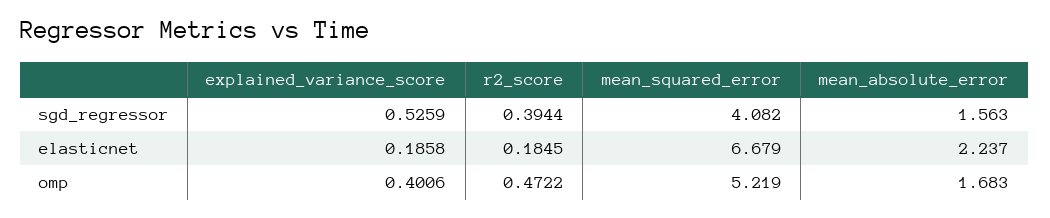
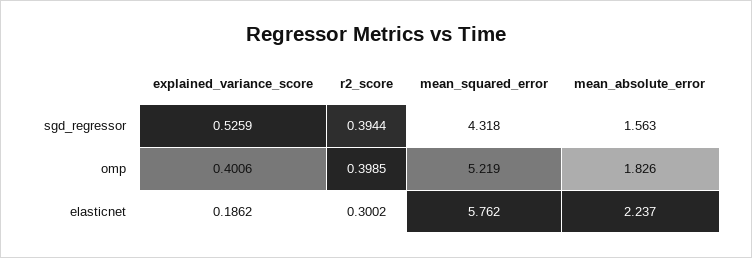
  {
    "explained_variance_score": {
      "sgd_regressor": 0.5259,
-     "elasticnet": 0.1858,
+     "elasticnet": 0.1862,
      "omp": 0.4006
    },
    "r2_score": {
      "sgd_regressor": 0.3944,
-     "elasticnet": 0.1845,
+     "elasticnet": 0.3002,
-     "omp": 0.4722
+     "omp": 0.3985
    },
    "mean_squared_error": {
-     "sgd_regressor": 4.082,
+     "sgd_regressor": 4.318,
-     "elasticnet": 6.679,
+     "elasticnet": 5.762,
      "omp": 5.219
    },
    "mean_absolute_error": {
      "sgd_regressor": 1.563,
      "elasticnet": 2.237,
-     "omp": 1.683
+     "omp": 1.826
    }
  }

